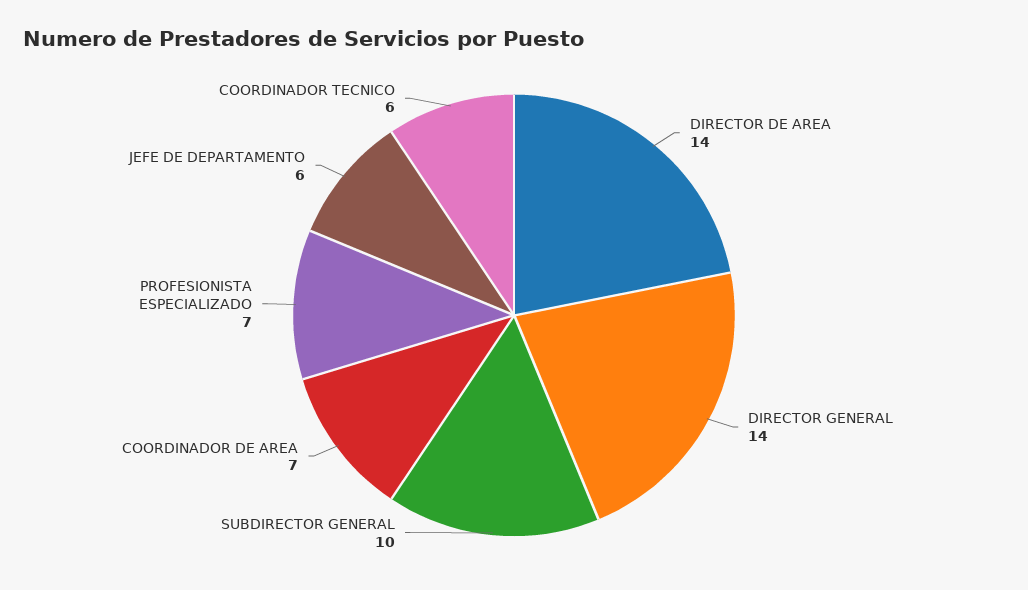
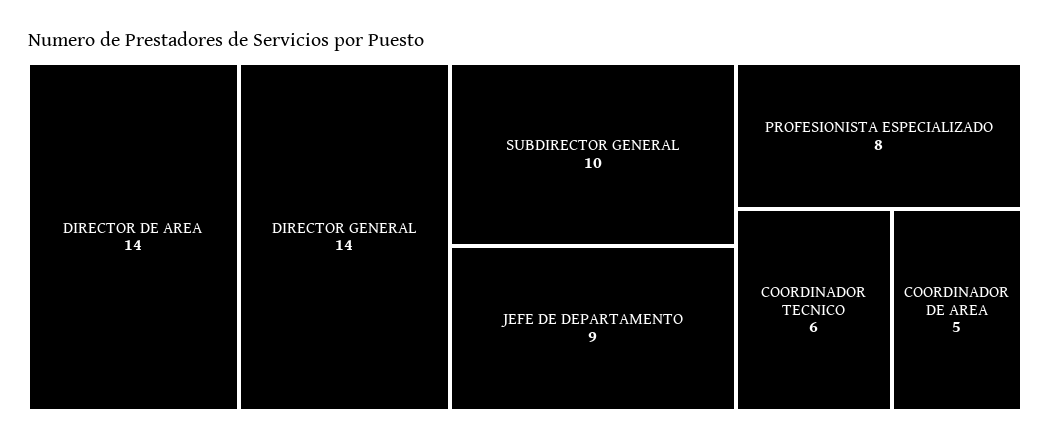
  {
    "DIRECTOR DE AREA": 14,
    "DIRECTOR GENERAL": 14,
    "SUBDIRECTOR GENERAL": 10,
-   "COORDINADOR DE AREA": 7,
+   "COORDINADOR DE AREA": 5,
-   "PROFESIONISTA ESPECIALIZADO": 7,
+   "PROFESIONISTA ESPECIALIZADO": 8,
-   "JEFE DE DEPARTAMENTO": 6,
+   "JEFE DE DEPARTAMENTO": 9,
    "COORDINADOR TECNICO": 6
  }

